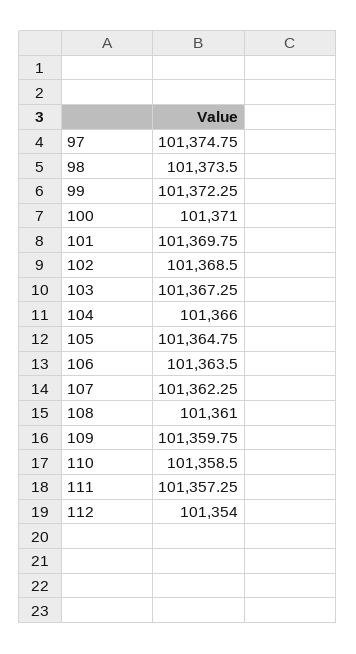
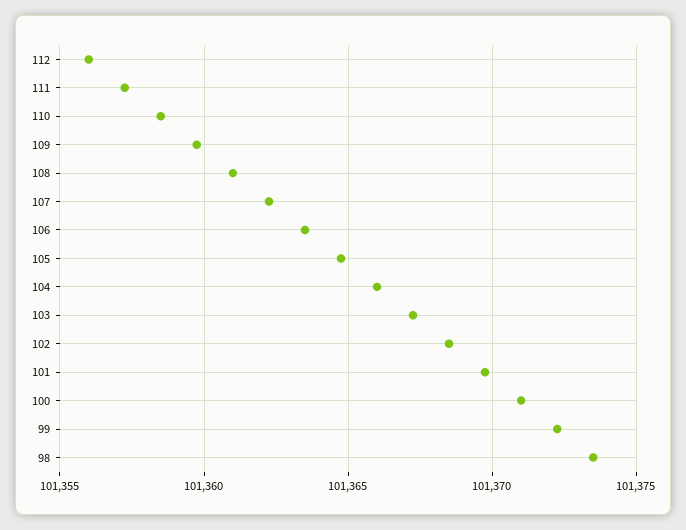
  {
-   "97": 101374.75,
    "98": 101373.5,
    "99": 101372.25,
    "100": 101371,
    "101": 101369.75,
    "102": 101368.5,
    "103": 101367.25,
    "104": 101366,
    "105": 101364.75,
    "106": 101363.5,
    "107": 101362.25,
    "108": 101361,
    "109": 101359.75,
    "110": 101358.5,
    "111": 101357.25,
-   "112": 101354
+   "112": 101356
  }

